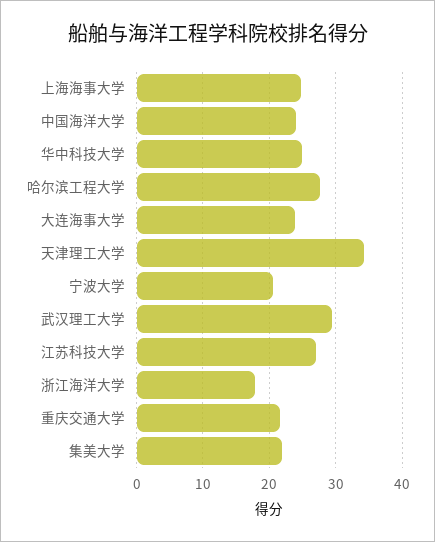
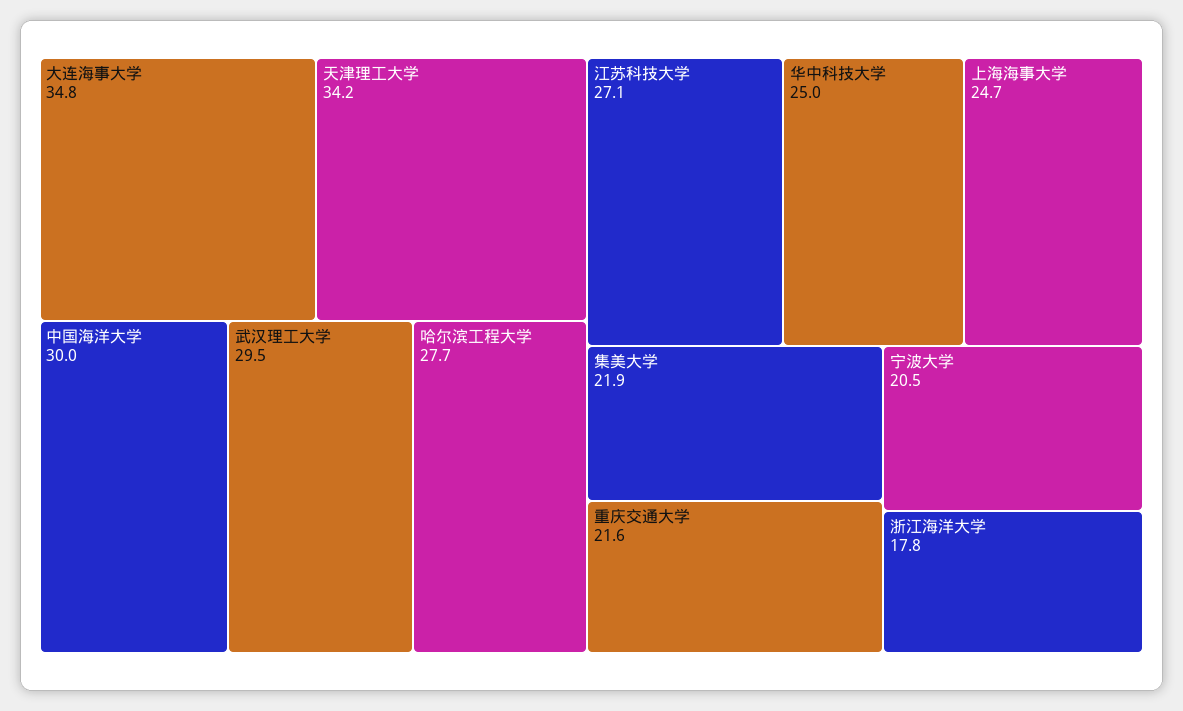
  {
    "上海海事大学": 24.7,
-   "中国海洋大学": 24,
+   "中国海洋大学": 30,
    "华中科技大学": 25,
    "哈尔滨工程大学": 27.7,
-   "大连海事大学": 24,
+   "大连海事大学": 34.8,
    "天津理工大学": 34.2,
    "宁波大学": 20.5,
    "武汉理工大学": 29.5,
    "江苏科技大学": 27.1,
    "浙江海洋大学": 17.8,
    "重庆交通大学": 21.6,
    "集美大学": 21.9
  }

